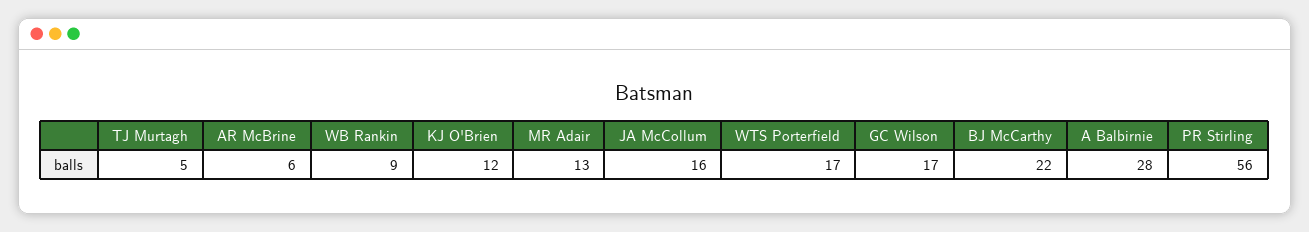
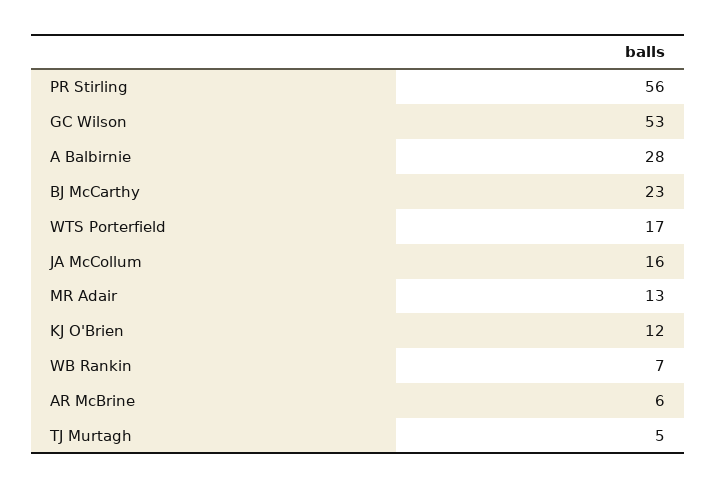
  {
    "TJ Murtagh": 5,
    "AR McBrine": 6,
-   "WB Rankin": 9,
+   "WB Rankin": 7,
    "KJ O'Brien": 12,
    "MR Adair": 13,
    "JA McCollum": 16,
    "WTS Porterfield": 17,
-   "GC Wilson": 17,
+   "GC Wilson": 53,
-   "BJ McCarthy": 22,
+   "BJ McCarthy": 23,
    "A Balbirnie": 28,
    "PR Stirling": 56
  }

